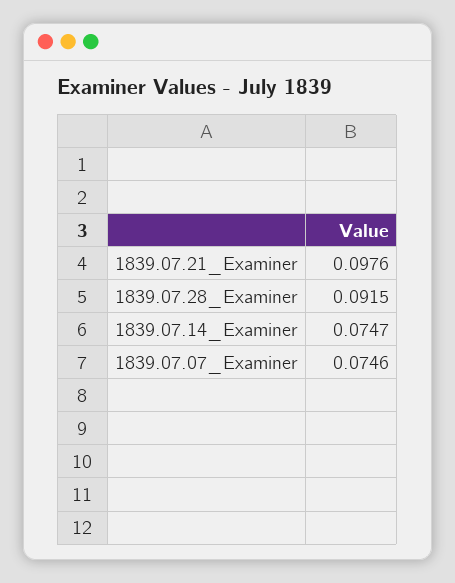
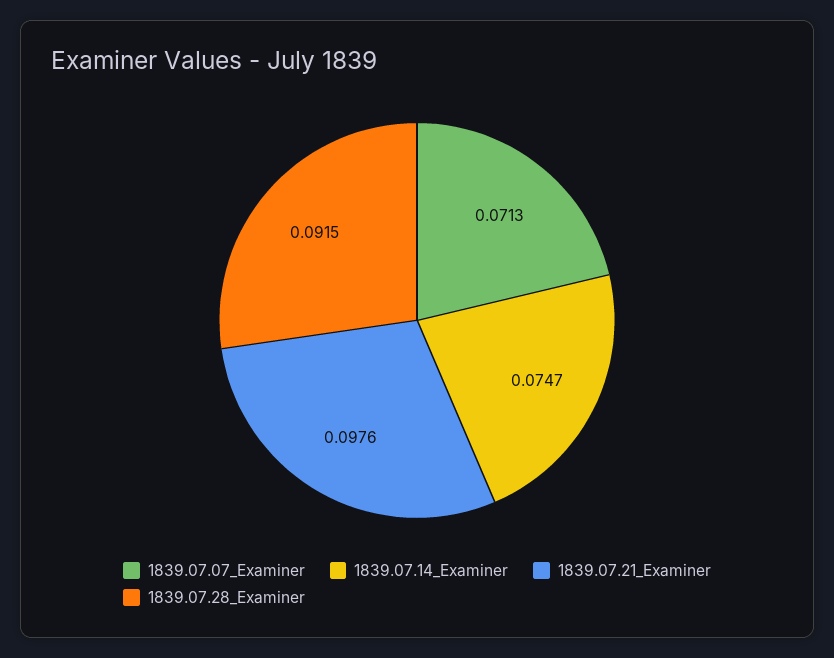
  {
    "1839.07.21_Examiner": 0.0976,
    "1839.07.28_Examiner": 0.0915,
    "1839.07.14_Examiner": 0.0747,
-   "1839.07.07_Examiner": 0.0746
+   "1839.07.07_Examiner": 0.0713
  }

